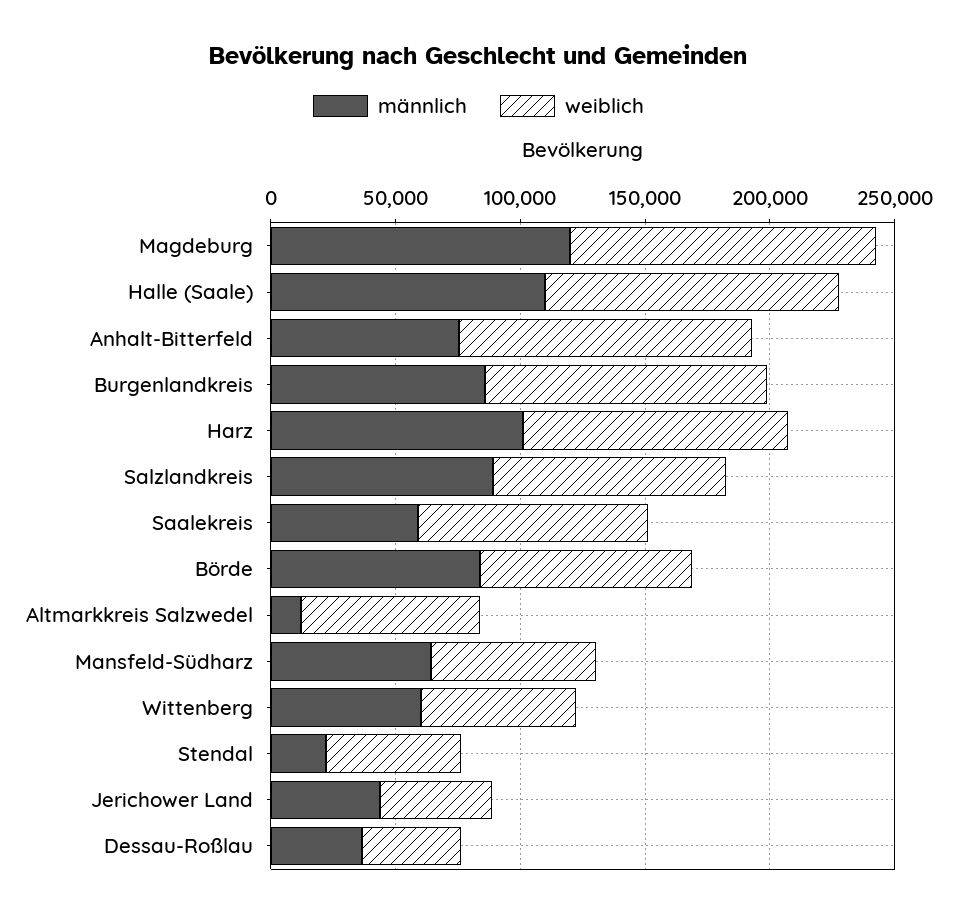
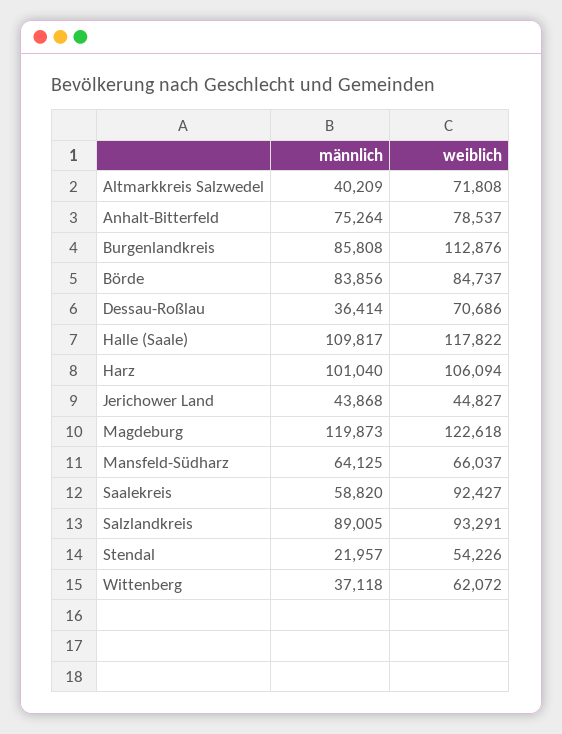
  {
    "männlich": {
      "Magdeburg": 119873,
      "Halle (Saale)": 109817,
      "Anhalt-Bitterfeld": 75264,
      "Burgenlandkreis": 85808,
      "Harz": 101040,
      "Salzlandkreis": 89005,
      "Saalekreis": 58820,
      "Börde": 83856,
-     "Altmarkkreis Salzwedel": 10000,
+     "Altmarkkreis Salzwedel": 40209,
      "Mansfeld-Südharz": 64125,
-     "Wittenberg": 60000,
+     "Wittenberg": 37118,
      "Stendal": 21957,
      "Jerichower Land": 43868,
      "Dessau-Roßlau": 36414
    },
    "weiblich": {
      "Magdeburg": 122618,
      "Halle (Saale)": 117822,
-     "Anhalt-Bitterfeld": 120000,
+     "Anhalt-Bitterfeld": 78537,
      "Burgenlandkreis": 112876,
      "Harz": 106094,
      "Salzlandkreis": 93291,
      "Saalekreis": 92427,
      "Börde": 84737,
      "Altmarkkreis Salzwedel": 71808,
      "Mansfeld-Südharz": 66037,
      "Wittenberg": 62072,
      "Stendal": 54226,
      "Jerichower Land": 44827,
-     "Dessau-Roßlau": 40000
+     "Dessau-Roßlau": 70686
    }
  }

